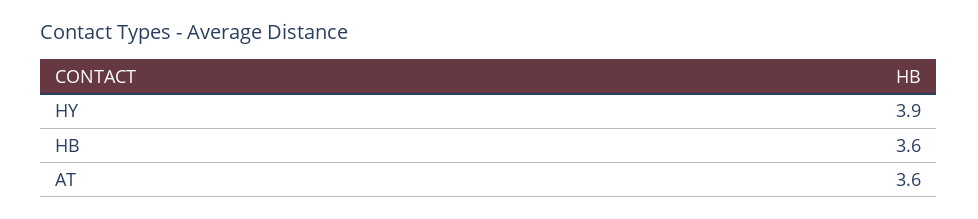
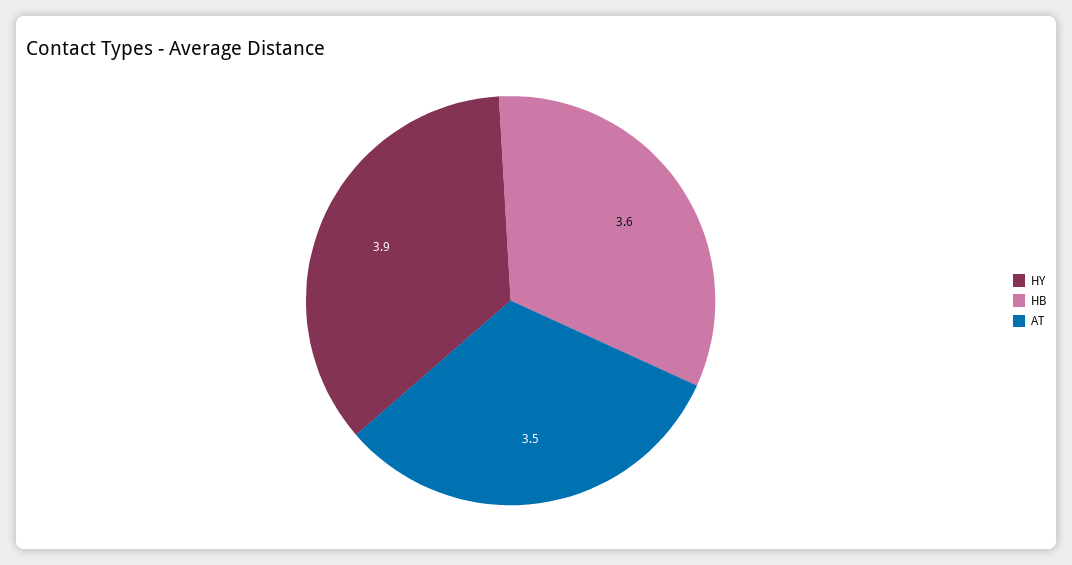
  {
    "HY": 3.9,
    "HB": 3.6,
-   "AT": 3.6
+   "AT": 3.5
  }

